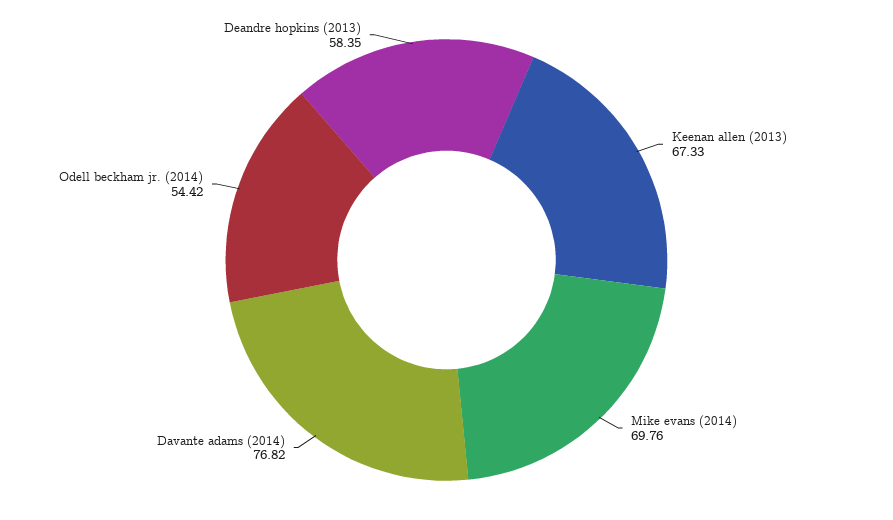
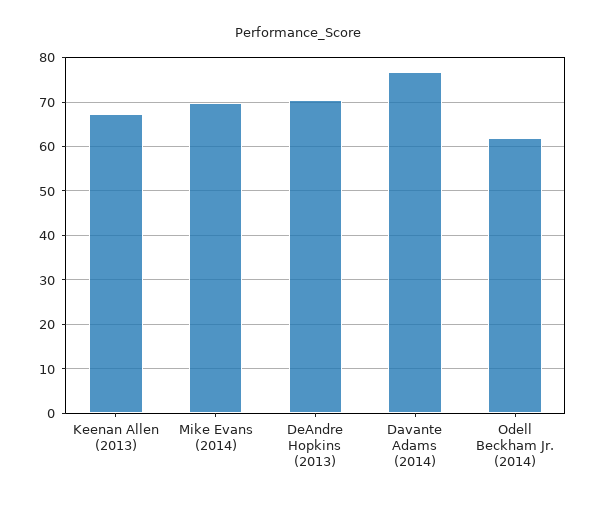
  {
    "Keenan allen (2013)": 67.33,
    "Mike evans (2014)": 69.76,
    "Davante adams (2014)": 76.82,
-   "Odell beckham jr. (2014)": 54.42,
+   "Odell beckham jr. (2014)": 62,
-   "Deandre hopkins (2013)": 58.35
+   "Deandre hopkins (2013)": 70
  }

